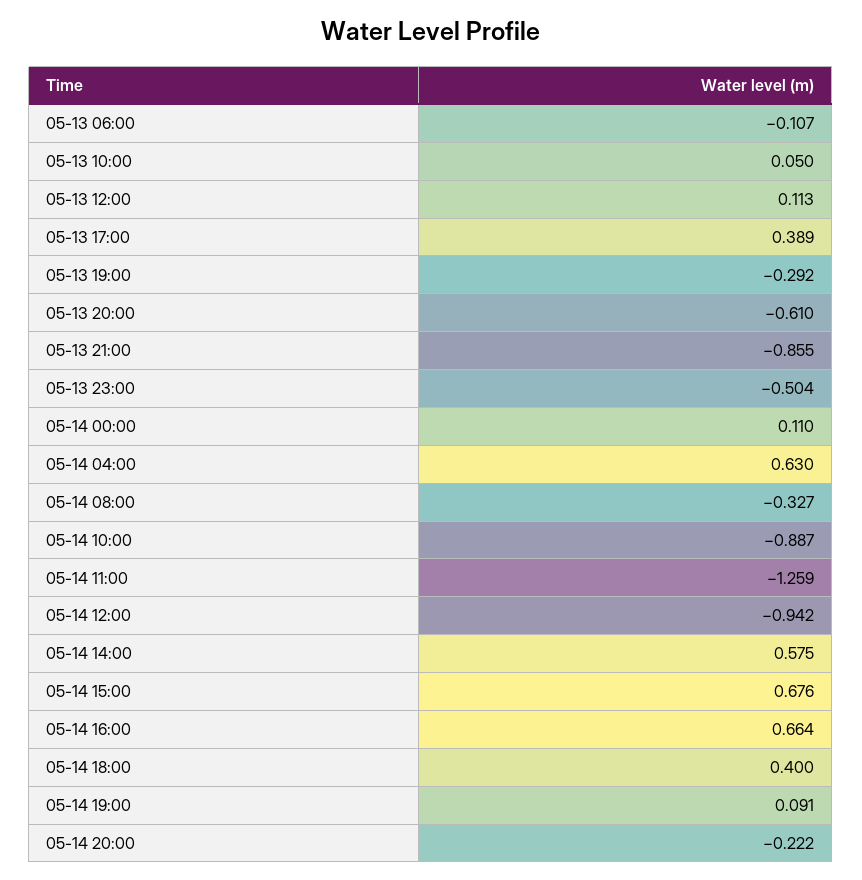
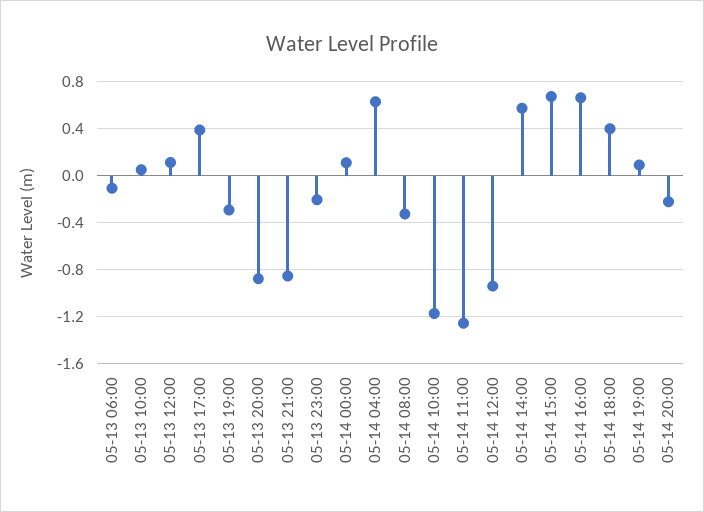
  {
    "05-13 06:00": -0.107,
    "05-13 10:00": 0.05,
    "05-13 12:00": 0.113,
    "05-13 17:00": 0.389,
    "05-13 19:00": -0.292,
-   "05-13 20:00": -0.61,
+   "05-13 20:00": -0.9,
    "05-13 21:00": -0.855,
-   "05-13 23:00": -0.504,
+   "05-13 23:00": -0.2,
    "05-14 00:00": 0.11,
    "05-14 04:00": 0.63,
    "05-14 08:00": -0.327,
-   "05-14 10:00": -0.887,
+   "05-14 10:00": -1.2,
    "05-14 11:00": -1.259,
    "05-14 12:00": -0.942,
    "05-14 14:00": 0.575,
    "05-14 15:00": 0.676,
    "05-14 16:00": 0.664,
    "05-14 18:00": 0.4,
    "05-14 19:00": 0.091,
    "05-14 20:00": -0.222
  }

